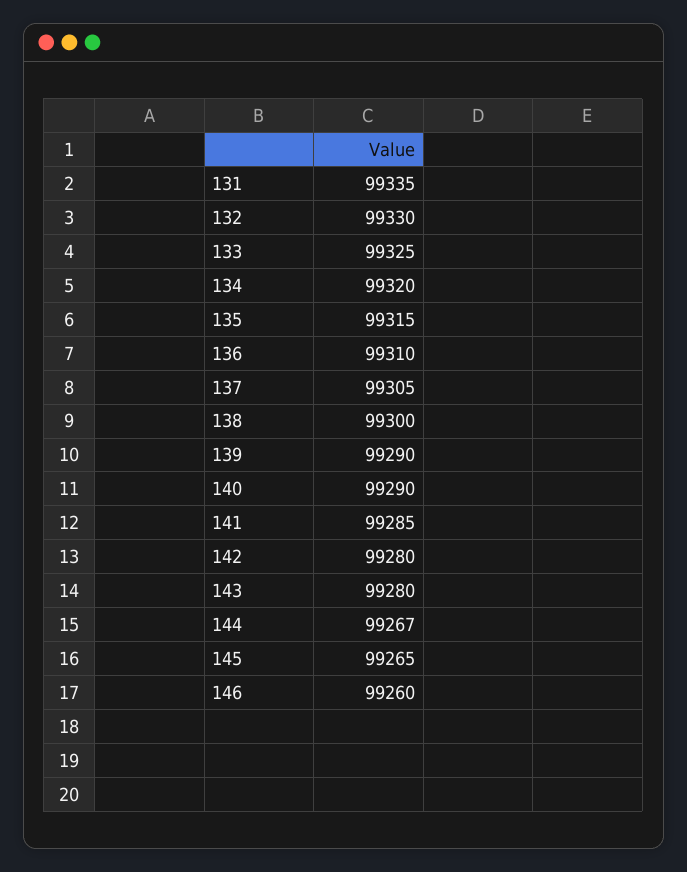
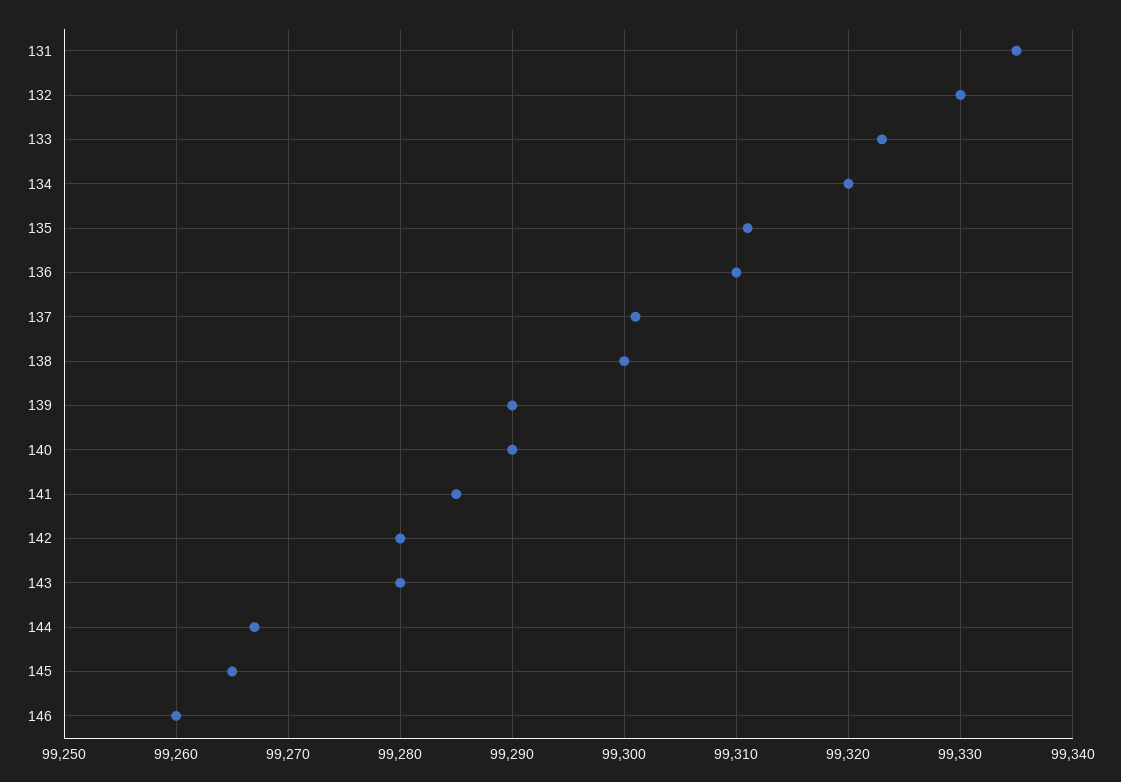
  {
    "131": 99335,
    "132": 99330,
-   "133": 99325,
+   "133": 99323,
    "134": 99320,
-   "135": 99315,
+   "135": 99311,
    "136": 99310,
-   "137": 99305,
+   "137": 99301,
    "138": 99300,
    "139": 99290,
    "140": 99290,
    "141": 99285,
    "142": 99280,
    "143": 99280,
    "144": 99267,
    "145": 99265,
    "146": 99260
  }

